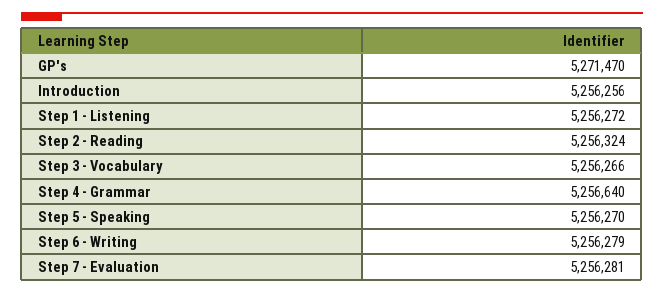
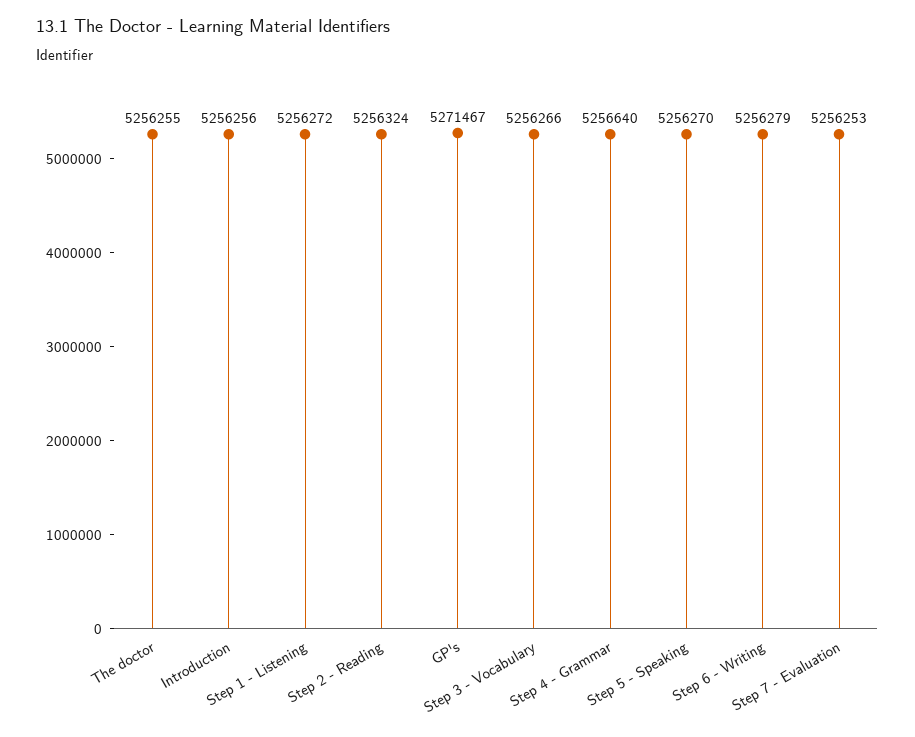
  {
-   "GP's": 5271470,
+   "GP's": 5271467,
    "Introduction": 5256256,
    "Step 1 - Listening": 5256272,
    "Step 2 - Reading": 5256324,
    "Step 3 - Vocabulary": 5256266,
    "Step 4 - Grammar": 5256640,
    "Step 5 - Speaking": 5256270,
    "Step 6 - Writing": 5256279,
-   "Step 7 - Evaluation": 5256281
+   "Step 7 - Evaluation": 5256253,
+   "The doctor": 5256255
  }

